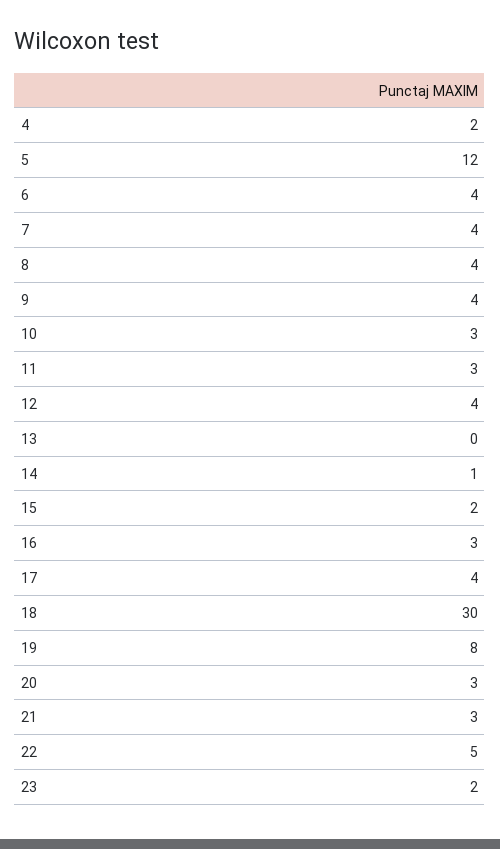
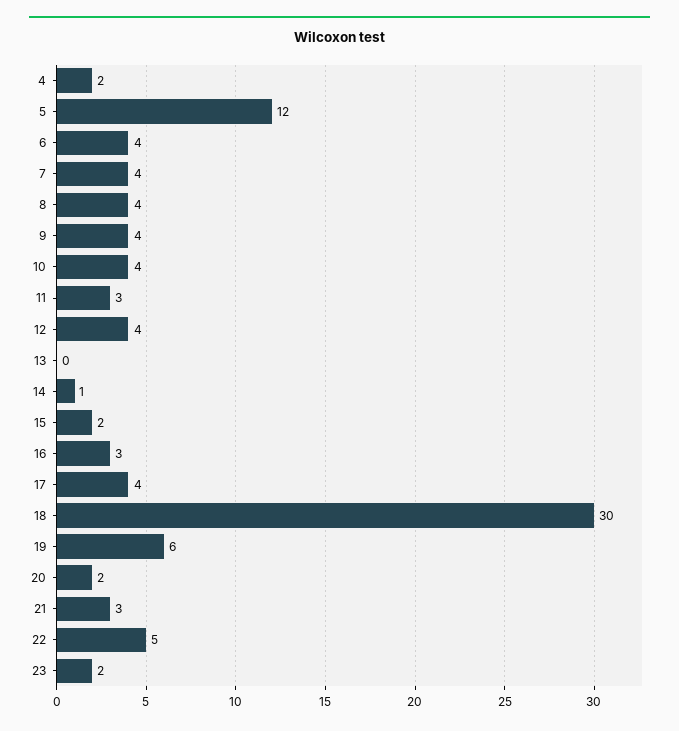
  {
    "4": 2,
    "5": 12,
    "6": 4,
    "7": 4,
    "8": 4,
    "9": 4,
-   "10": 3,
+   "10": 4,
    "11": 3,
    "12": 4,
    "13": 0,
    "14": 1,
    "15": 2,
    "16": 3,
    "17": 4,
    "18": 30,
-   "19": 8,
+   "19": 6,
-   "20": 3,
+   "20": 2,
    "21": 3,
    "22": 5,
    "23": 2
  }

